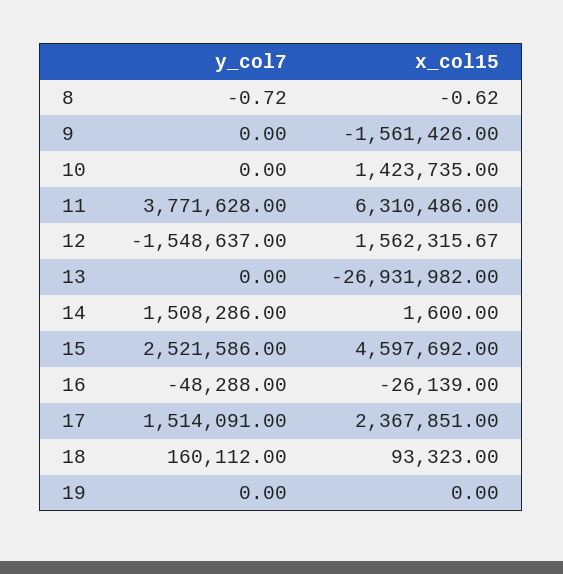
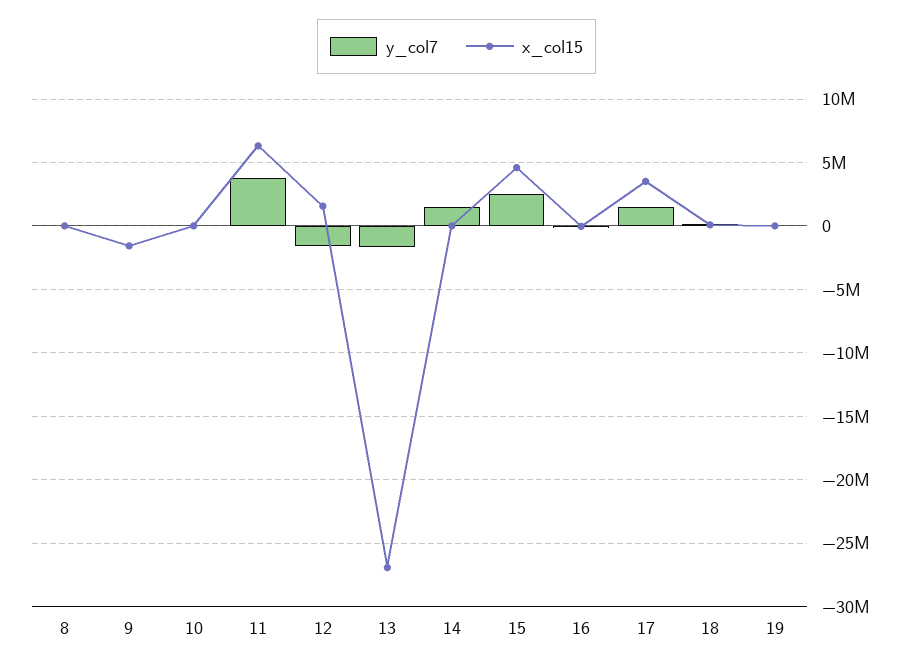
  {
    "y_col7": {
      "8": -0.72,
      "9": 0,
      "10": 0,
      "11": 3771628,
      "12": -1548637,
-     "13": 0,
+     "13": -1500000,
      "14": 1508286,
      "15": 2521586,
      "16": -48288,
      "17": 1514091,
      "18": 160112,
      "19": 0
    },
    "x_col15": {
      "8": -0.62,
      "9": -1561426,
-     "10": 1423735,
+     "10": 0,
      "11": 6310486,
      "12": 1562315.67,
      "13": -26931982,
      "14": 1600,
      "15": 4597692,
      "16": -26139,
-     "17": 2367851,
+     "17": 3500000,
      "18": 93323,
      "19": 0
    }
  }

